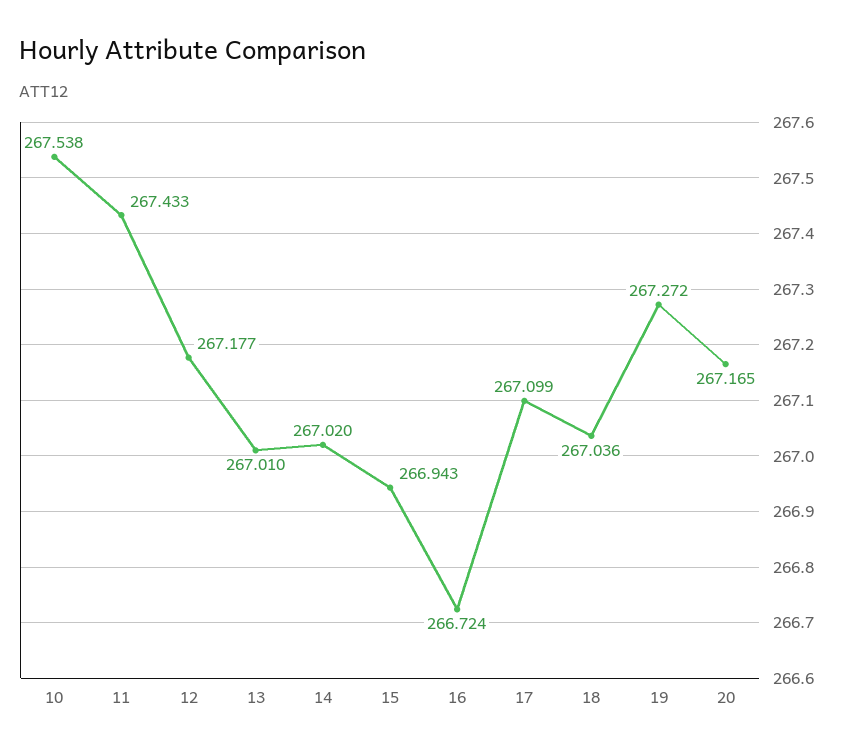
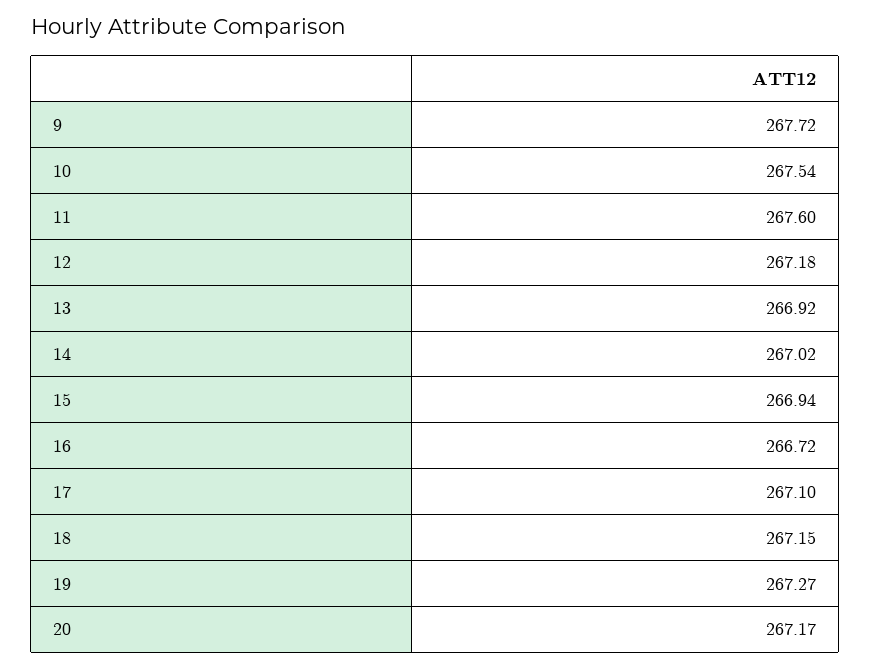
  {
    "10": 267.538,
-   "11": 267.433,
+   "11": 267.6,
    "12": 267.177,
-   "13": 267.01,
+   "13": 266.92,
    "14": 267.02,
    "15": 266.943,
    "16": 266.724,
    "17": 267.099,
-   "18": 267.036,
+   "18": 267.15,
    "19": 267.272,
-   "20": 267.165
+   "20": 267.165,
+   "9": 267.72
  }

